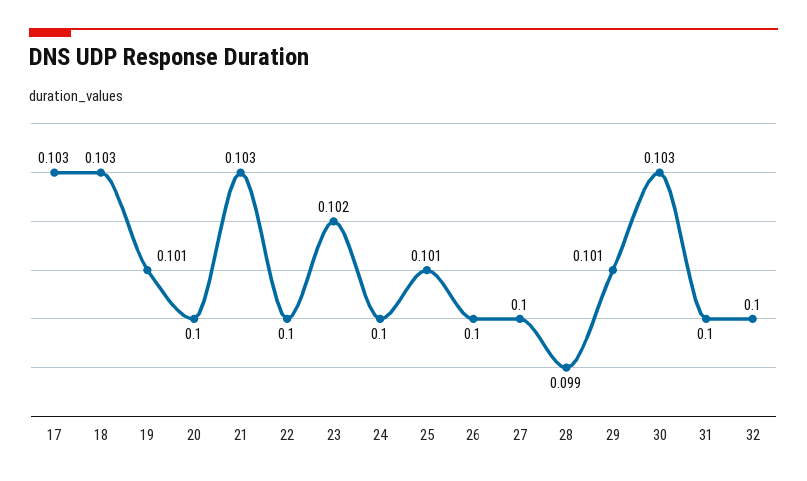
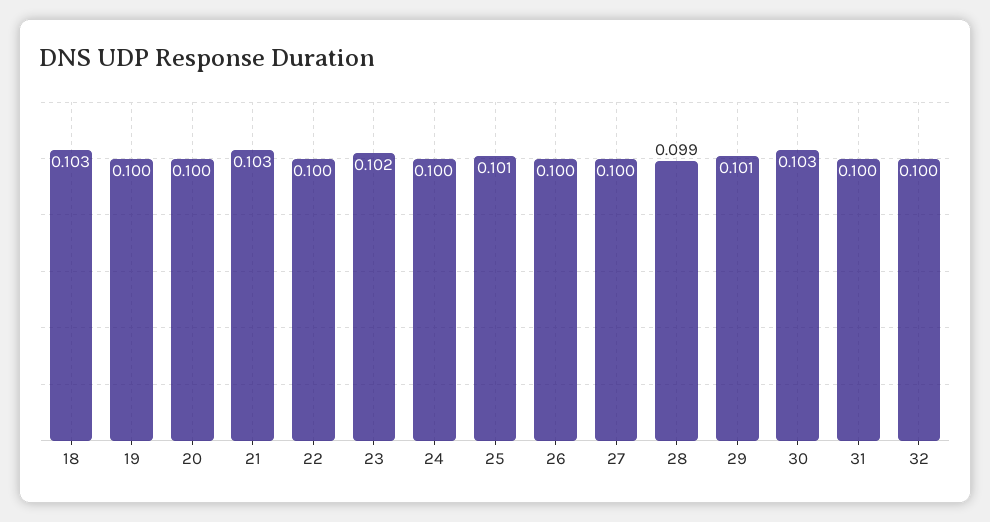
  {
-   "17": 0.103,
    "18": 0.103,
-   "19": 0.101,
+   "19": 0.1,
    "20": 0.1,
    "21": 0.103,
    "22": 0.1,
    "23": 0.102,
    "24": 0.1,
    "25": 0.101,
    "26": 0.1,
    "27": 0.1,
    "28": 0.099,
    "29": 0.101,
    "30": 0.103,
    "31": 0.1,
    "32": 0.1
  }

